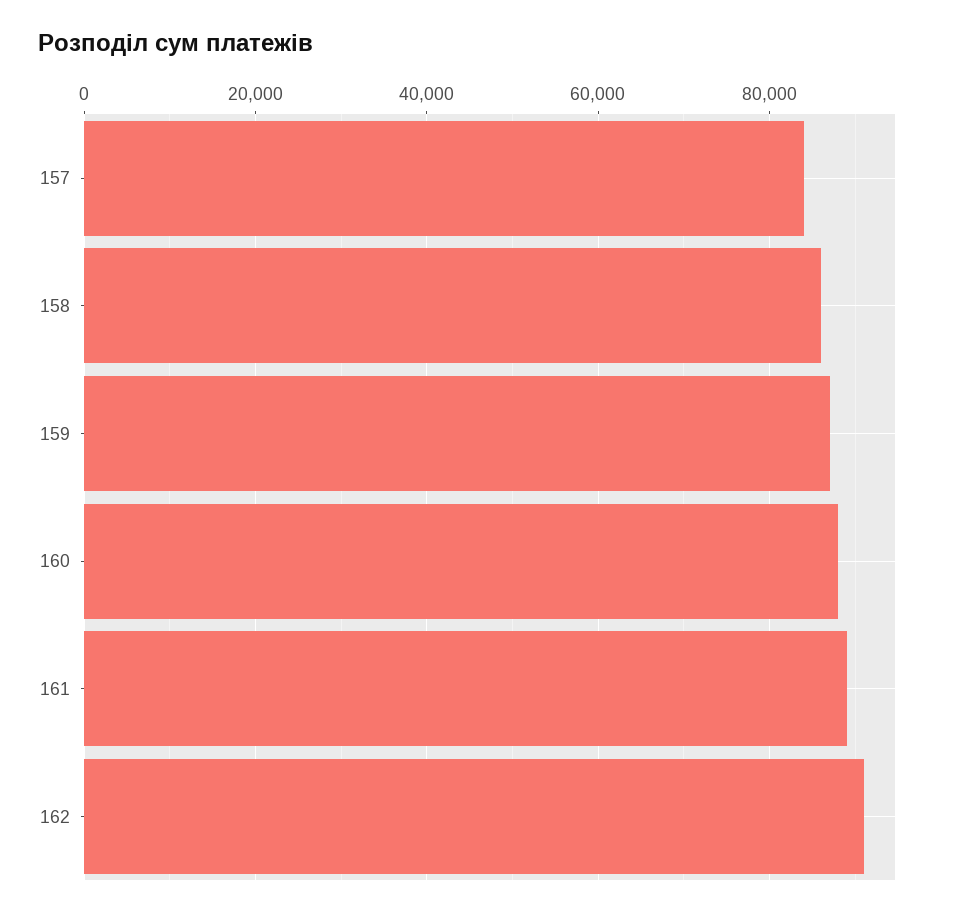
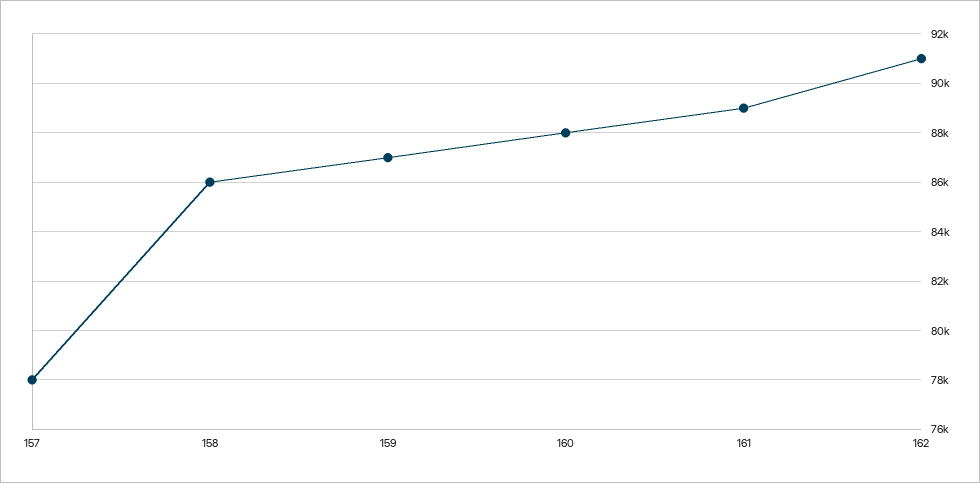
  {
-   "157": 84000,
+   "157": 78000,
    "158": 86000,
    "159": 87000,
    "160": 88000,
    "161": 89000,
    "162": 91000
  }

